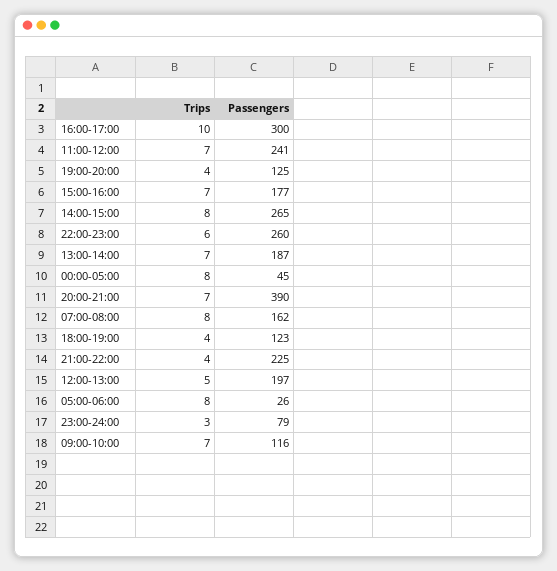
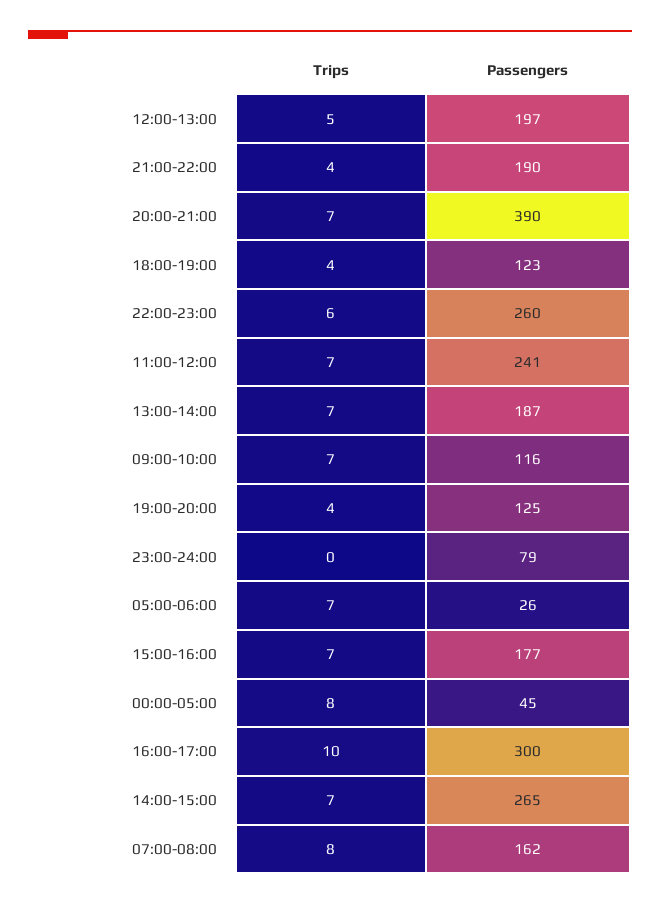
  {
    "Trips": {
      "16:00-17:00": 10,
      "11:00-12:00": 7,
      "19:00-20:00": 4,
      "15:00-16:00": 7,
-     "14:00-15:00": 8,
+     "14:00-15:00": 7,
      "22:00-23:00": 6,
      "13:00-14:00": 7,
      "00:00-05:00": 8,
      "20:00-21:00": 7,
      "07:00-08:00": 8,
      "18:00-19:00": 4,
      "21:00-22:00": 4,
      "12:00-13:00": 5,
-     "05:00-06:00": 8,
+     "05:00-06:00": 7,
-     "23:00-24:00": 3,
+     "23:00-24:00": 0,
      "09:00-10:00": 7
    },
    "Passengers": {
      "16:00-17:00": 300,
      "11:00-12:00": 241,
      "19:00-20:00": 125,
      "15:00-16:00": 177,
      "14:00-15:00": 265,
      "22:00-23:00": 260,
      "13:00-14:00": 187,
      "00:00-05:00": 45,
      "20:00-21:00": 390,
      "07:00-08:00": 162,
      "18:00-19:00": 123,
-     "21:00-22:00": 225,
+     "21:00-22:00": 190,
      "12:00-13:00": 197,
      "05:00-06:00": 26,
      "23:00-24:00": 79,
      "09:00-10:00": 116
    }
  }

